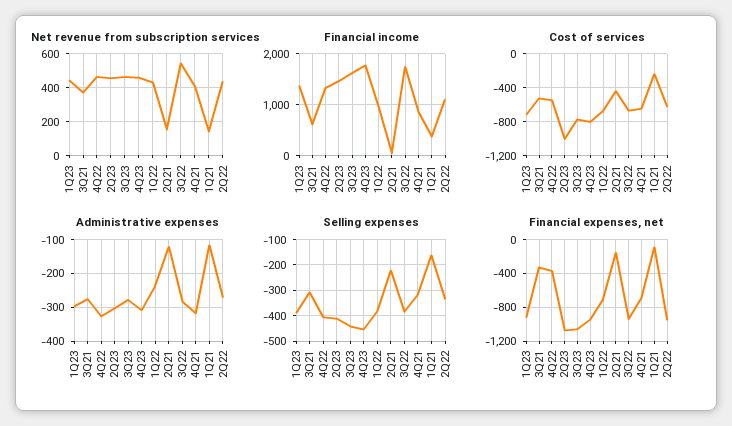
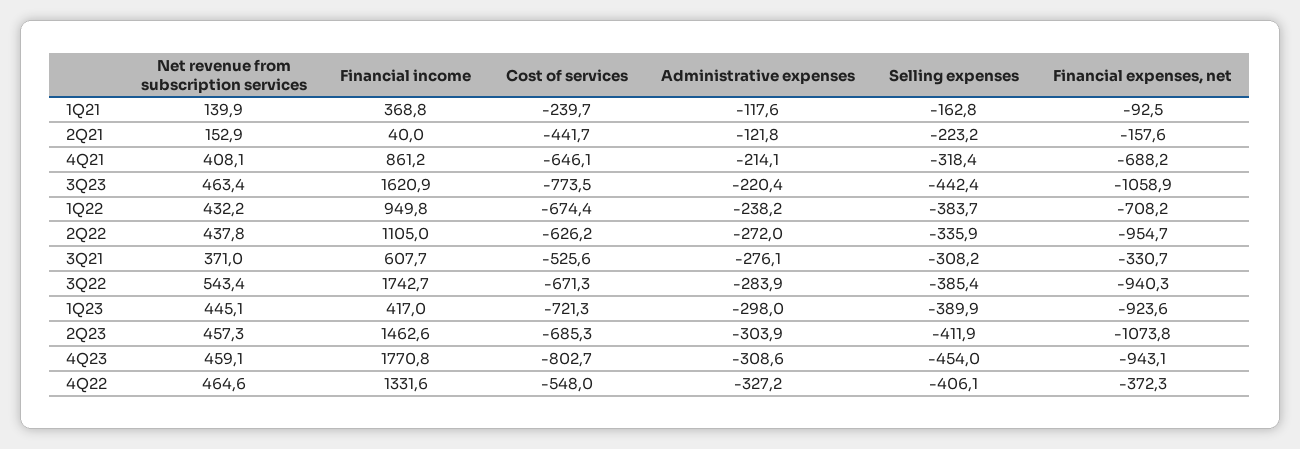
  {
    "Net revenue from subscription services": {
      "1Q23": 445.1,
      "3Q21": 371,
      "4Q22": 464.6,
      "2Q23": 457.3,
      "3Q23": 463.4,
      "4Q23": 459.1,
      "1Q22": 432.2,
      "2Q21": 152.9,
      "3Q22": 543.4,
      "4Q21": 408.1,
      "1Q21": 139.9,
      "2Q22": 437.8
    },
    "Financial income": {
-     "1Q23": 1400,
+     "1Q23": 417,
      "3Q21": 607.7,
      "4Q22": 1331.6,
      "2Q23": 1462.6,
      "3Q23": 1620.9,
      "4Q23": 1770.8,
      "1Q22": 949.8,
      "2Q21": 40,
      "3Q22": 1742.7,
      "4Q21": 861.2,
      "1Q21": 368.8,
      "2Q22": 1105
    },
    "Cost of services": {
      "1Q23": -721.3,
      "3Q21": -525.6,
      "4Q22": -548,
-     "2Q23": -1000,
+     "2Q23": -685.3,
      "3Q23": -773.5,
      "4Q23": -802.7,
      "1Q22": -674.4,
      "2Q21": -441.7,
      "3Q22": -671.3,
      "4Q21": -646.1,
      "1Q21": -239.7,
      "2Q22": -626.2
    },
    "Administrative expenses": {
      "1Q23": -298,
      "3Q21": -276.1,
      "4Q22": -327.2,
      "2Q23": -303.9,
-     "3Q23": -280,
+     "3Q23": -220.4,
      "4Q23": -308.6,
      "1Q22": -238.2,
      "2Q21": -121.8,
      "3Q22": -283.9,
-     "4Q21": -320,
+     "4Q21": -214.1,
      "1Q21": -117.6,
      "2Q22": -272
    },
    "Selling expenses": {
      "1Q23": -389.9,
      "3Q21": -308.2,
      "4Q22": -406.1,
      "2Q23": -411.9,
      "3Q23": -442.4,
      "4Q23": -454,
      "1Q22": -383.7,
      "2Q21": -223.2,
      "3Q22": -385.4,
      "4Q21": -318.4,
      "1Q21": -162.8,
      "2Q22": -335.9
    },
    "Financial expenses, net": {
      "1Q23": -923.6,
      "3Q21": -330.7,
      "4Q22": -372.3,
      "2Q23": -1073.8,
      "3Q23": -1058.9,
      "4Q23": -943.1,
      "1Q22": -708.2,
      "2Q21": -157.6,
      "3Q22": -940.3,
      "4Q21": -688.2,
      "1Q21": -92.5,
      "2Q22": -954.7
    }
  }

